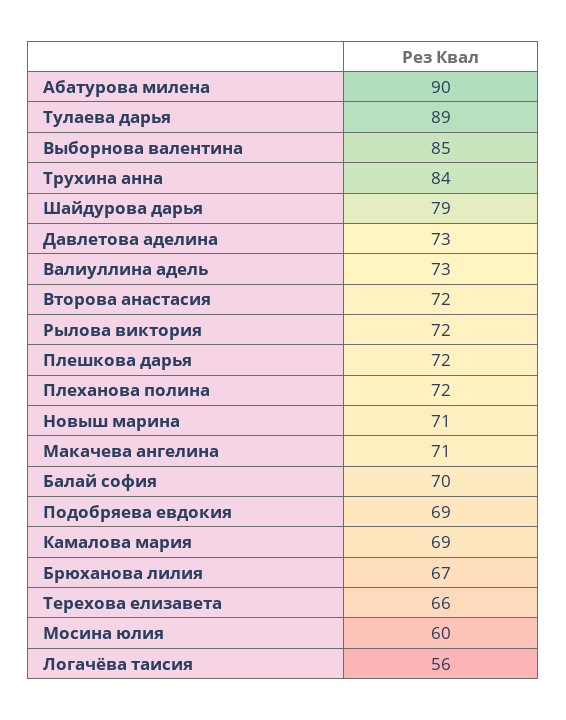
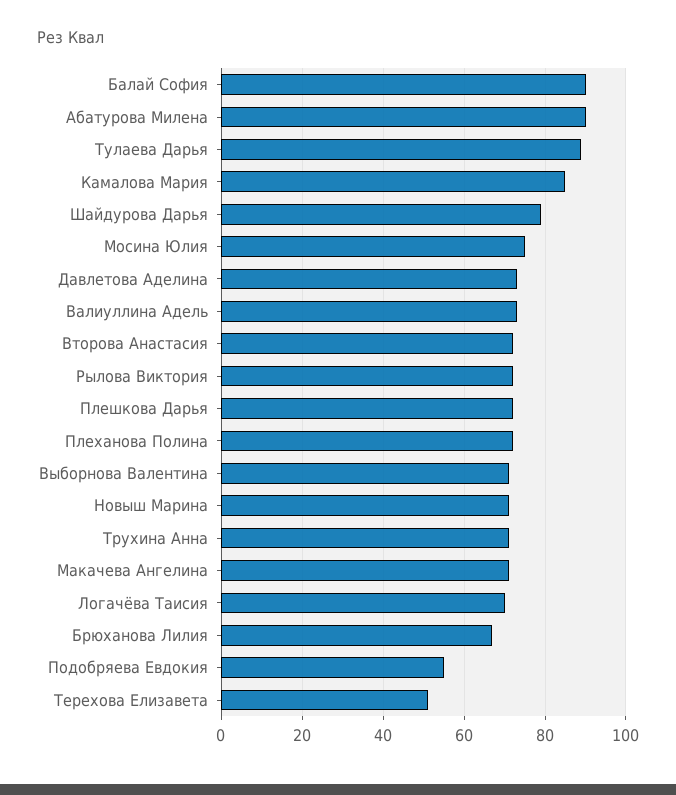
  {
    "Абатурова милена": 90,
    "Тулаева дарья": 89,
-   "Выборнова валентина": 85,
+   "Выборнова валентина": 70,
-   "Трухина анна": 84,
+   "Трухина анна": 70,
    "Шайдурова дарья": 79,
    "Давлетова аделина": 73,
    "Валиуллина адель": 73,
    "Второва анастасия": 72,
    "Рылова виктория": 72,
    "Плешкова дарья": 72,
    "Плеханова полина": 72,
    "Новыш марина": 71,
    "Макачева ангелина": 71,
-   "Балай софия": 70,
+   "Балай софия": 90,
-   "Подобряева евдокия": 69,
+   "Подобряева евдокия": 55,
-   "Камалова мария": 69,
+   "Камалова мария": 85,
    "Брюханова лилия": 67,
-   "Терехова елизавета": 66,
+   "Терехова елизавета": 50,
-   "Мосина юлия": 60,
+   "Мосина юлия": 75,
-   "Логачёва таисия": 56
+   "Логачёва таисия": 70
  }

